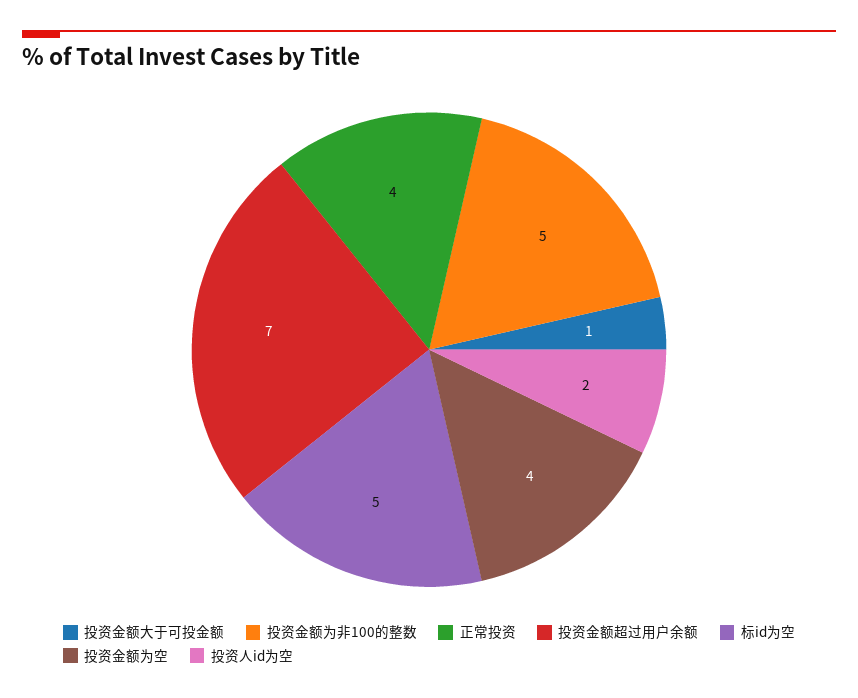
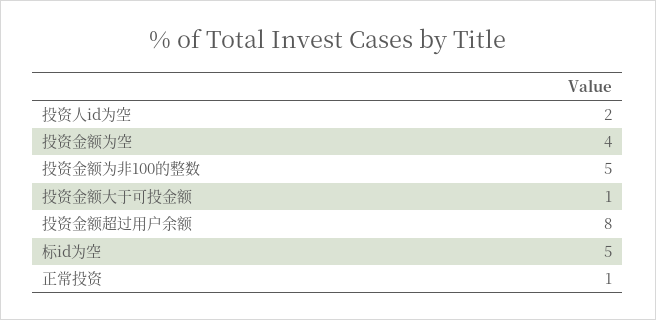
  {
    "投资金额大于可投金额": 1,
    "投资金额为非100的整数": 5,
-   "正常投资": 4,
+   "正常投资": 1,
-   "投资金额超过用户余额": 7,
+   "投资金额超过用户余额": 8,
    "标id为空": 5,
    "投资金额为空": 4,
    "投资人id为空": 2
  }

